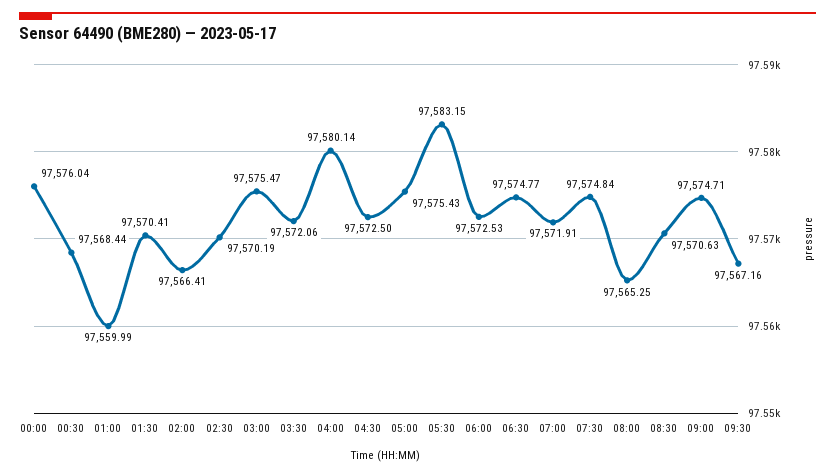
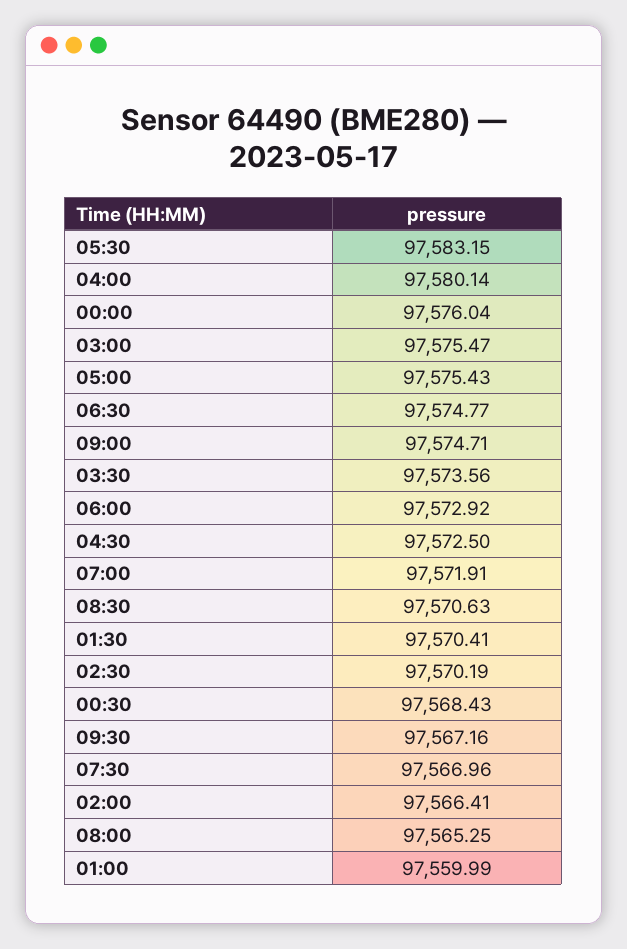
  {
    "00:00": 97576.04,
-   "00:30": 97568.44,
+   "00:30": 97568.43,
    "01:00": 97559.99,
    "01:30": 97570.41,
    "02:00": 97566.41,
    "02:30": 97570.19,
    "03:00": 97575.47,
-   "03:30": 97572.06,
+   "03:30": 97573.56,
    "04:00": 97580.14,
    "04:30": 97572.5,
    "05:00": 97575.43,
    "05:30": 97583.15,
-   "06:00": 97572.53,
+   "06:00": 97572.92,
    "06:30": 97574.77,
    "07:00": 97571.91,
-   "07:30": 97574.84,
+   "07:30": 97566.96,
    "08:00": 97565.25,
    "08:30": 97570.63,
    "09:00": 97574.71,
    "09:30": 97567.16
  }

